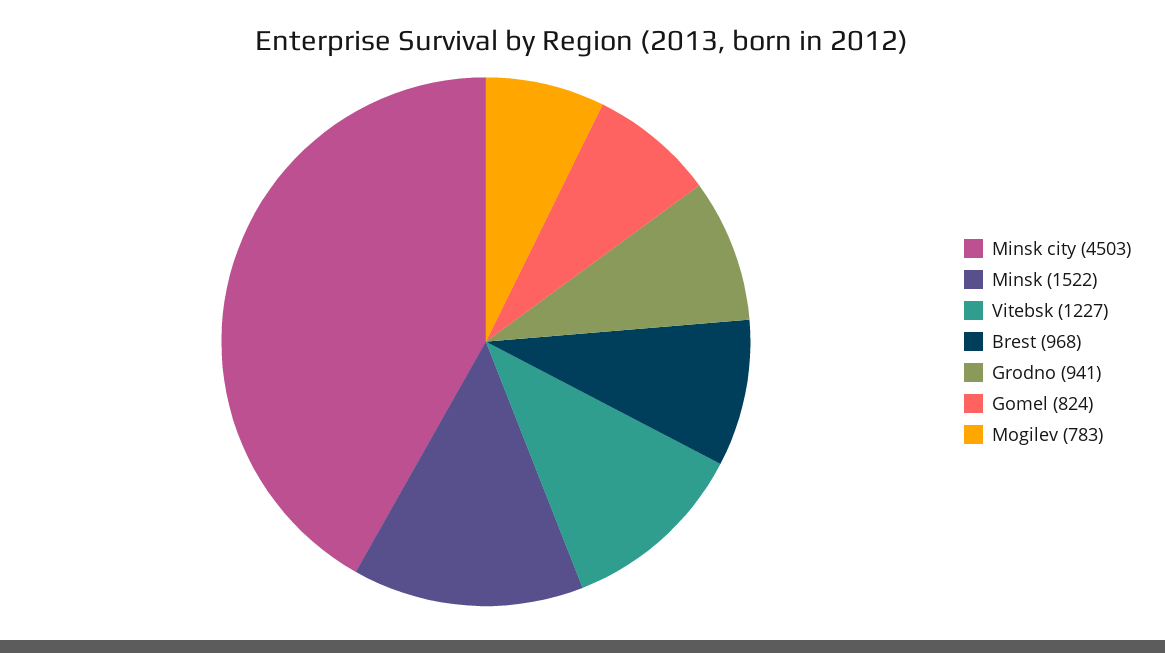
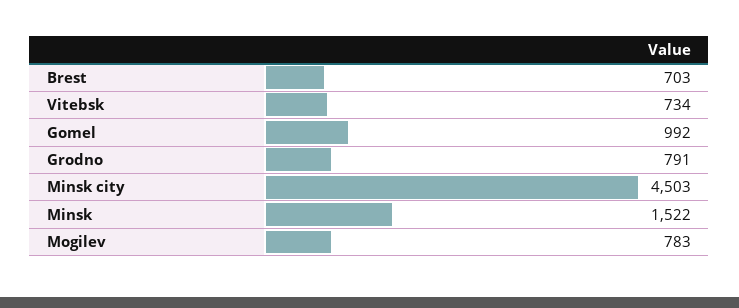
  {
    "Minsk city": 4503,
    "Minsk": 1522,
-   "Vitebsk": 1227,
+   "Vitebsk": 734,
-   "Brest": 968,
+   "Brest": 703,
-   "Grodno": 941,
+   "Grodno": 791,
-   "Gomel": 824,
+   "Gomel": 992,
    "Mogilev": 783
  }

